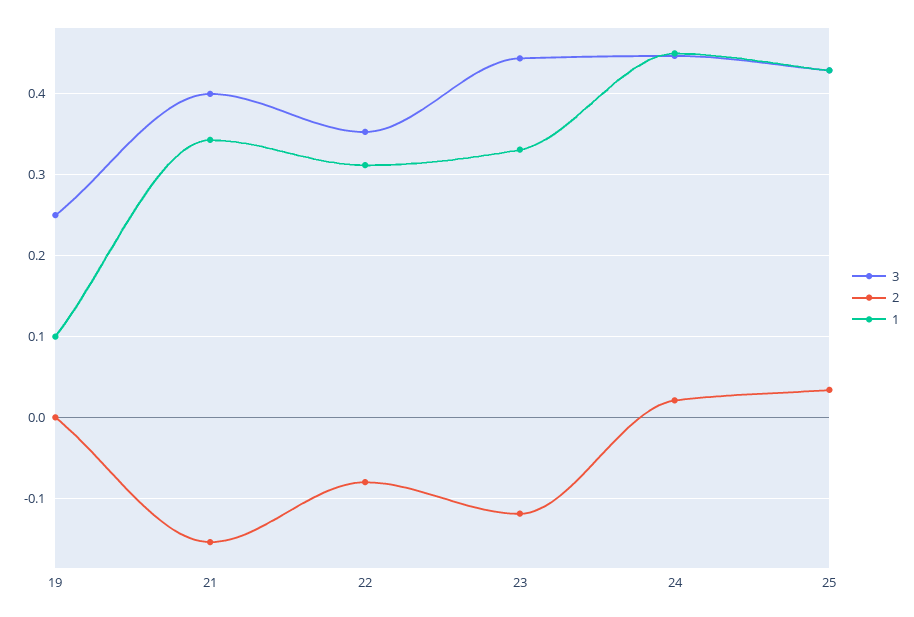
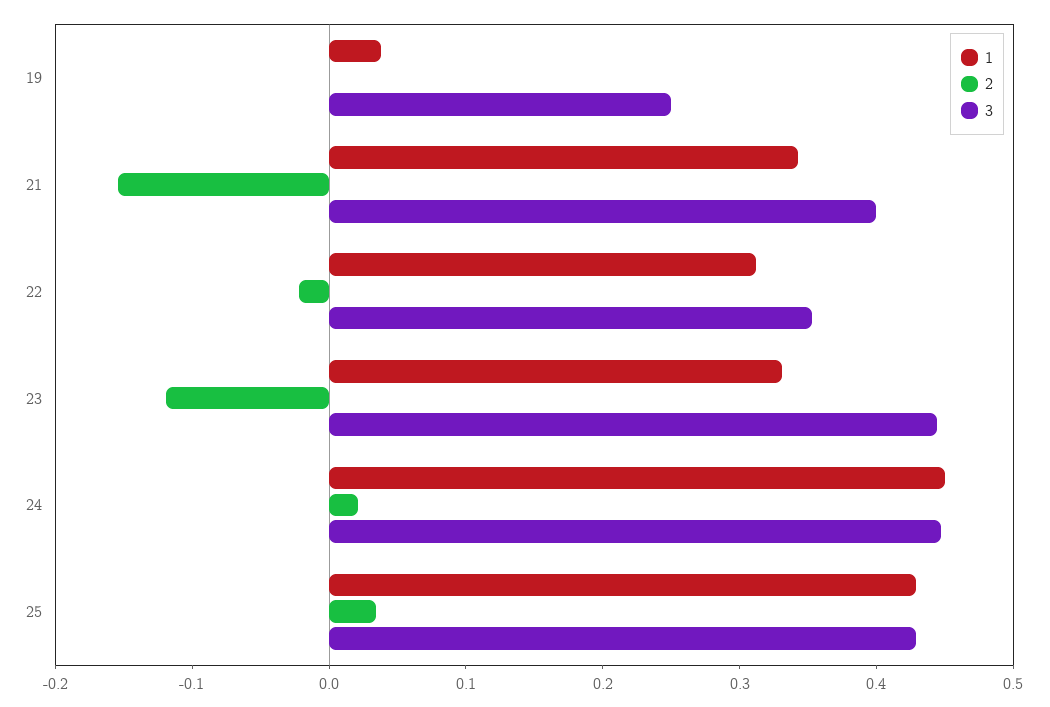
  {
    "3": {
      "19": 0.25,
      "21": 0.4,
      "22": 0.35,
      "23": 0.44,
      "24": 0.45,
      "25": 0.43
    },
    "2": {
      "19": 0,
      "21": -0.15,
-     "22": -0.08,
+     "22": -0.02,
      "23": -0.12,
      "24": 0.02,
      "25": 0.03
    },
    "1": {
-     "19": 0.1,
+     "19": 0.04,
      "21": 0.34,
      "22": 0.31,
      "23": 0.33,
      "24": 0.45,
      "25": 0.43
    }
  }

